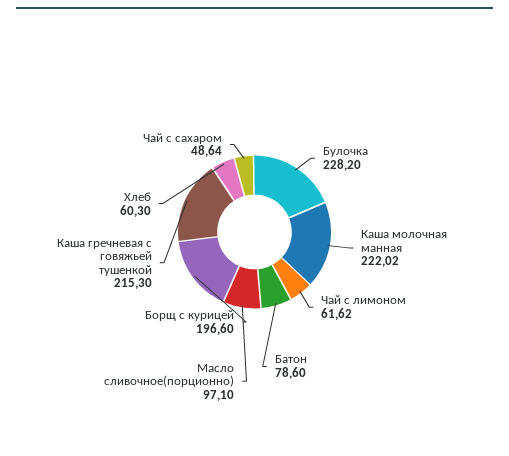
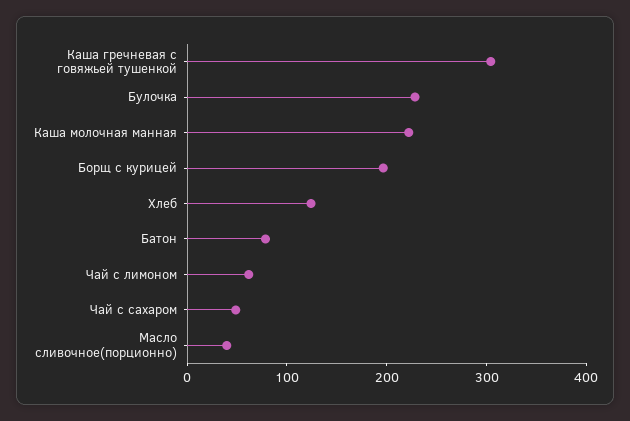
  {
    "Булочка": 228.2,
    "Каша молочная манная": 222.02,
    "Чай с лимоном": 61.62,
    "Батон": 78.6,
-   "Масло сливочное(порционно)": 97.1,
+   "Масло сливочное(порционно)": 40,
    "Борщ с курицей": 196.6,
-   "Каша гречневая с говяжьей тушенкой": 215.3,
+   "Каша гречневая с говяжьей тушенкой": 300,
-   "Хлеб": 60.3,
+   "Хлеб": 120,
    "Чай с сахаром": 48.64
  }

